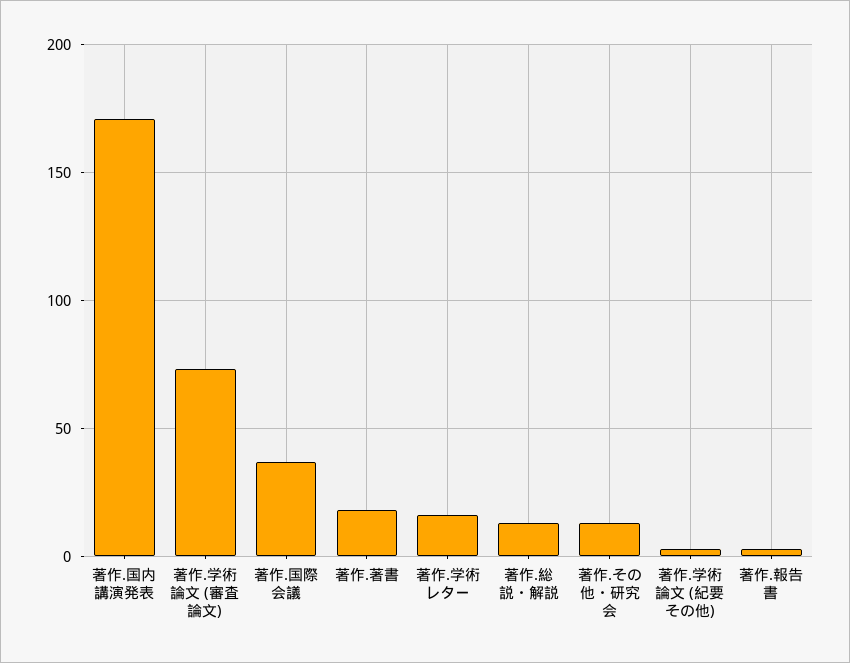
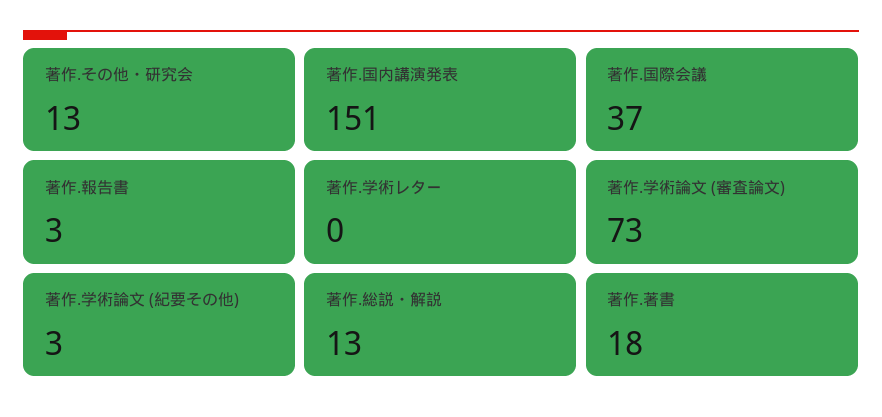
  {
-   "著作.国内講演発表": 170,
+   "著作.国内講演発表": 151,
    "著作.学術論文 (審査論文)": 73,
    "著作.国際会議": 37,
    "著作.著書": 18,
-   "著作.学術レター": 15,
+   "著作.学術レター": 0,
    "著作.総説・解説": 13,
    "著作.その他・研究会": 13,
    "著作.学術論文 (紀要その他)": 3,
    "著作.報告書": 3
  }

